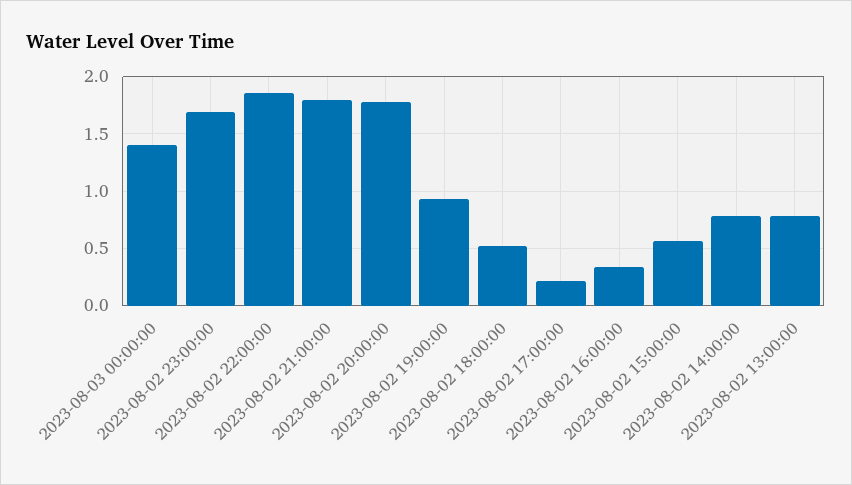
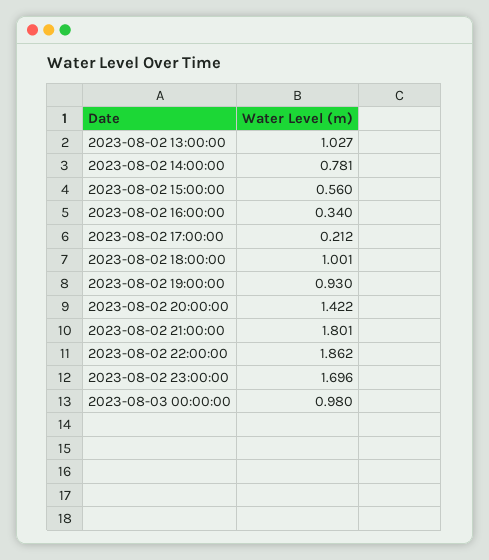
  {
-   "2023-08-03 00:00:00": 1.4,
+   "2023-08-03 00:00:00": 0.98,
    "2023-08-02 23:00:00": 1.696,
    "2023-08-02 22:00:00": 1.862,
    "2023-08-02 21:00:00": 1.801,
-   "2023-08-02 20:00:00": 1.8,
+   "2023-08-02 20:00:00": 1.422,
    "2023-08-02 19:00:00": 0.93,
-   "2023-08-02 18:00:00": 0.5,
+   "2023-08-02 18:00:00": 1.001,
    "2023-08-02 17:00:00": 0.212,
    "2023-08-02 16:00:00": 0.34,
    "2023-08-02 15:00:00": 0.56,
    "2023-08-02 14:00:00": 0.781,
-   "2023-08-02 13:00:00": 0.8
+   "2023-08-02 13:00:00": 1.027
  }

